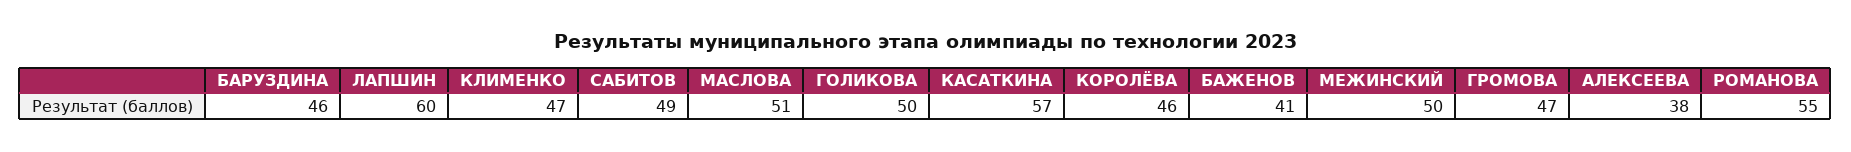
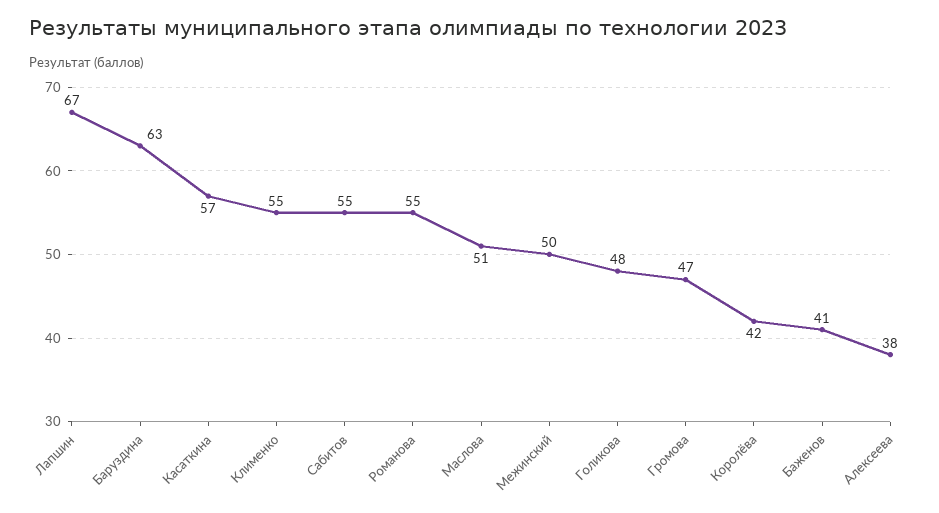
  {
-   "БАРУЗДИНА": 46,
+   "БАРУЗДИНА": 63,
-   "ЛАПШИН": 60,
+   "ЛАПШИН": 67,
-   "КЛИМЕНКО": 47,
+   "КЛИМЕНКО": 55,
-   "САБИТОВ": 49,
+   "САБИТОВ": 55,
    "МАСЛОВА": 51,
-   "ГОЛИКОВА": 50,
+   "ГОЛИКОВА": 48,
    "КАСАТКИНА": 57,
-   "КОРОЛЁВА": 46,
+   "КОРОЛЁВА": 42,
    "БАЖЕНОВ": 41,
    "МЕЖИНСКИЙ": 50,
    "ГРОМОВА": 47,
    "АЛЕКСЕЕВА": 38,
    "РОМАНОВА": 55
  }

